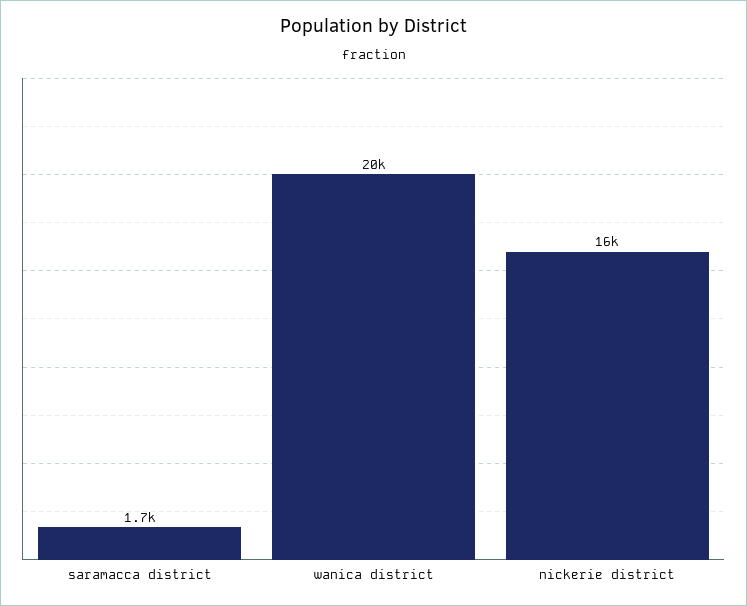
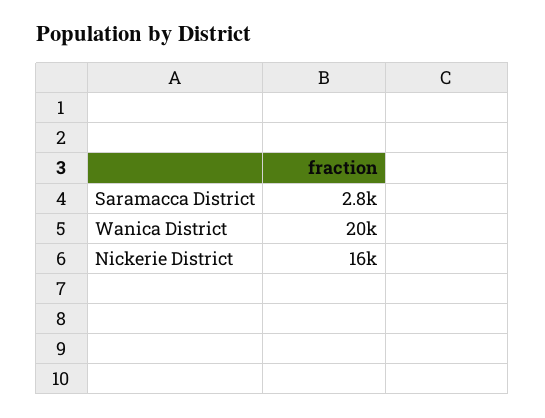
  {
-   "saramacca district": 1700,
+   "saramacca district": 2800,
    "wanica district": 20000,
    "nickerie district": 16000
  }

